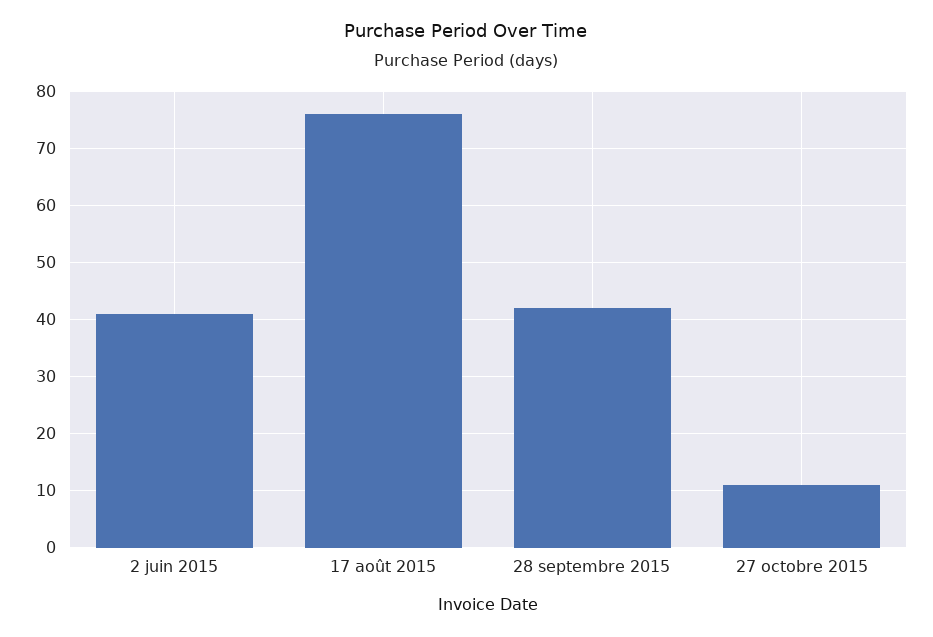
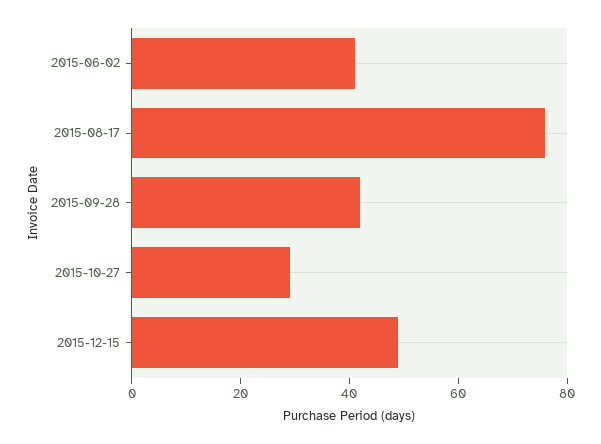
  {
    "2 juin 2015": 40,
    "17 août 2015": 75,
    "28 septembre 2015": 40,
-   "27 octobre 2015": 10
+   "27 octobre 2015": 30,
+   "2015-12-15": 50
  }

